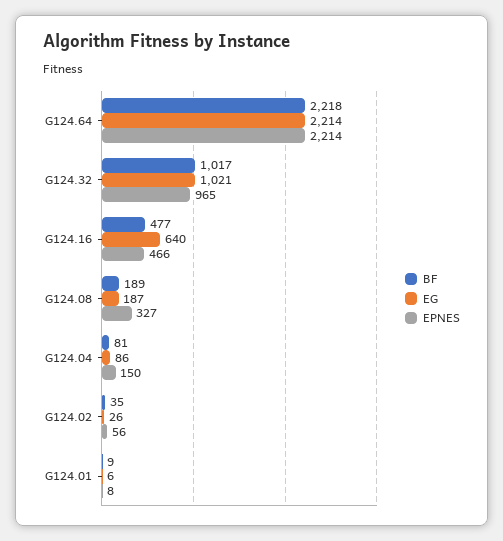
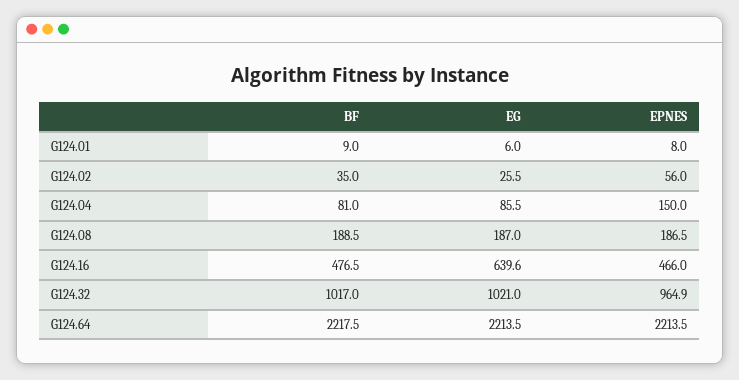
  {
    "BF": {
      "G124.64": 2217.5,
      "G124.32": 1017,
      "G124.16": 476.5,
      "G124.08": 188.5,
      "G124.04": 81,
      "G124.02": 35,
      "G124.01": 9
    },
    "EG": {
      "G124.64": 2213.5,
      "G124.32": 1021,
      "G124.16": 639.6,
      "G124.08": 187,
      "G124.04": 85.5,
      "G124.02": 25.5,
      "G124.01": 6
    },
    "EPNES": {
      "G124.64": 2213.5,
      "G124.32": 964.9,
      "G124.16": 466,
-     "G124.08": 327,
+     "G124.08": 186.5,
      "G124.04": 150,
      "G124.02": 56,
      "G124.01": 8
    }
  }

